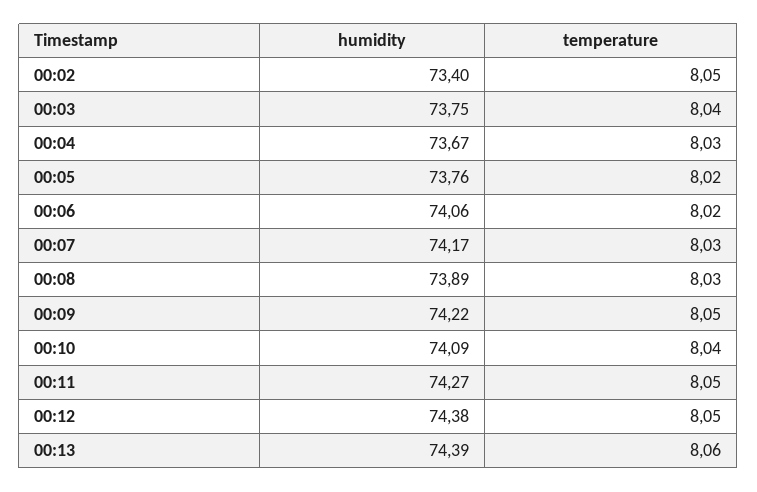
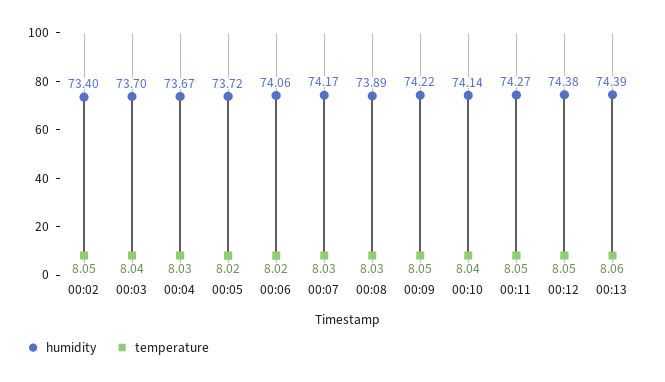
  {
    "humidity": {
      "00:02": 73.4,
-     "00:03": 73.75,
+     "00:03": 73.7,
      "00:04": 73.67,
-     "00:05": 73.76,
+     "00:05": 73.72,
      "00:06": 74.06,
      "00:07": 74.17,
      "00:08": 73.89,
      "00:09": 74.22,
-     "00:10": 74.09,
+     "00:10": 74.14,
      "00:11": 74.27,
      "00:12": 74.38,
      "00:13": 74.39
    },
    "temperature": {
      "00:02": 8.05,
      "00:03": 8.04,
      "00:04": 8.03,
      "00:05": 8.02,
      "00:06": 8.02,
      "00:07": 8.03,
      "00:08": 8.03,
      "00:09": 8.05,
      "00:10": 8.04,
      "00:11": 8.05,
      "00:12": 8.05,
      "00:13": 8.06
    }
  }

